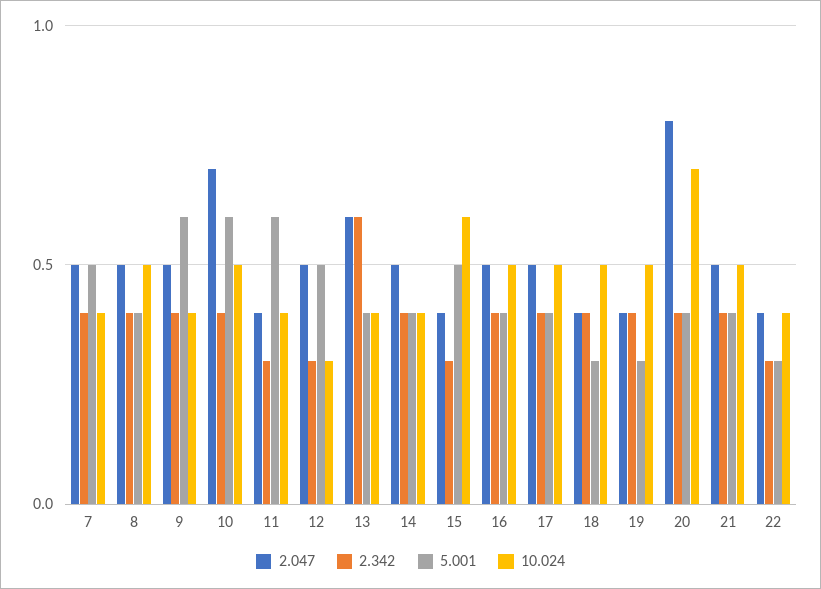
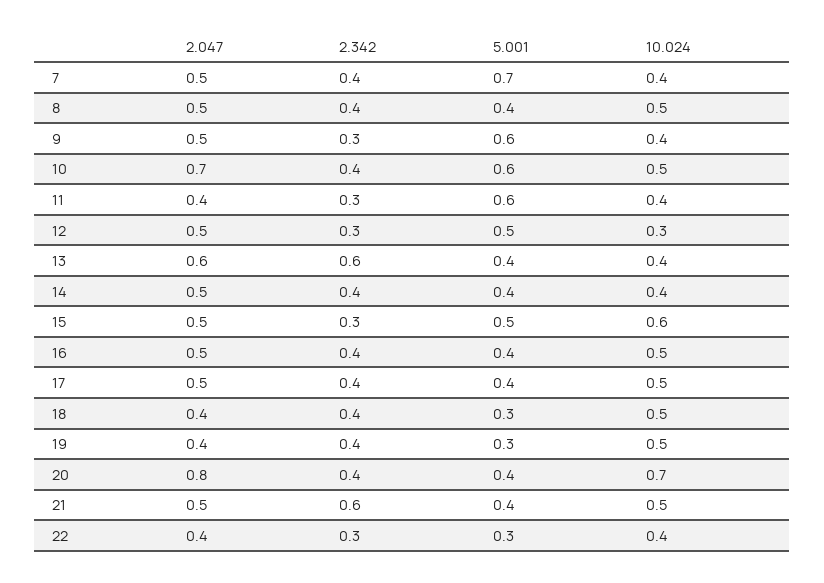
  {
    "2.047": {
      "7": 0.5,
      "8": 0.5,
      "9": 0.5,
      "10": 0.7,
      "11": 0.4,
      "12": 0.5,
      "13": 0.6,
      "14": 0.5,
-     "15": 0.4,
+     "15": 0.5,
      "16": 0.5,
      "17": 0.5,
      "18": 0.4,
      "19": 0.4,
      "20": 0.8,
      "21": 0.5,
      "22": 0.4
    },
    "2.342": {
      "7": 0.4,
      "8": 0.4,
-     "9": 0.4,
+     "9": 0.3,
      "10": 0.4,
      "11": 0.3,
      "12": 0.3,
      "13": 0.6,
      "14": 0.4,
      "15": 0.3,
      "16": 0.4,
      "17": 0.4,
      "18": 0.4,
      "19": 0.4,
      "20": 0.4,
-     "21": 0.4,
+     "21": 0.6,
      "22": 0.3
    },
    "5.001": {
-     "7": 0.5,
+     "7": 0.7,
      "8": 0.4,
      "9": 0.6,
      "10": 0.6,
      "11": 0.6,
      "12": 0.5,
      "13": 0.4,
      "14": 0.4,
      "15": 0.5,
      "16": 0.4,
      "17": 0.4,
      "18": 0.3,
      "19": 0.3,
      "20": 0.4,
      "21": 0.4,
      "22": 0.3
    },
    "10.024": {
      "7": 0.4,
      "8": 0.5,
      "9": 0.4,
      "10": 0.5,
      "11": 0.4,
      "12": 0.3,
      "13": 0.4,
      "14": 0.4,
      "15": 0.6,
      "16": 0.5,
      "17": 0.5,
      "18": 0.5,
      "19": 0.5,
      "20": 0.7,
      "21": 0.5,
      "22": 0.4
    }
  }

